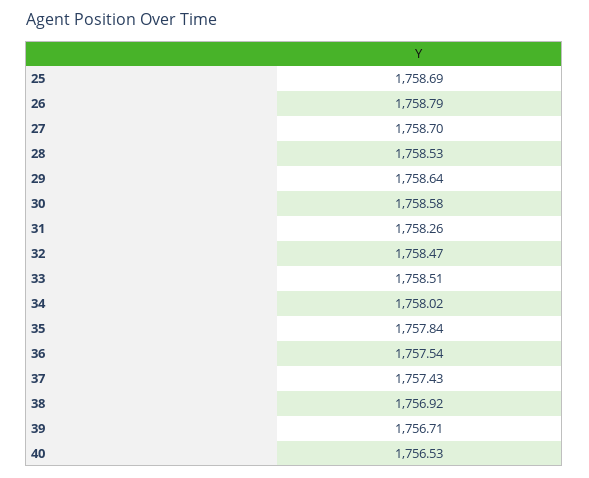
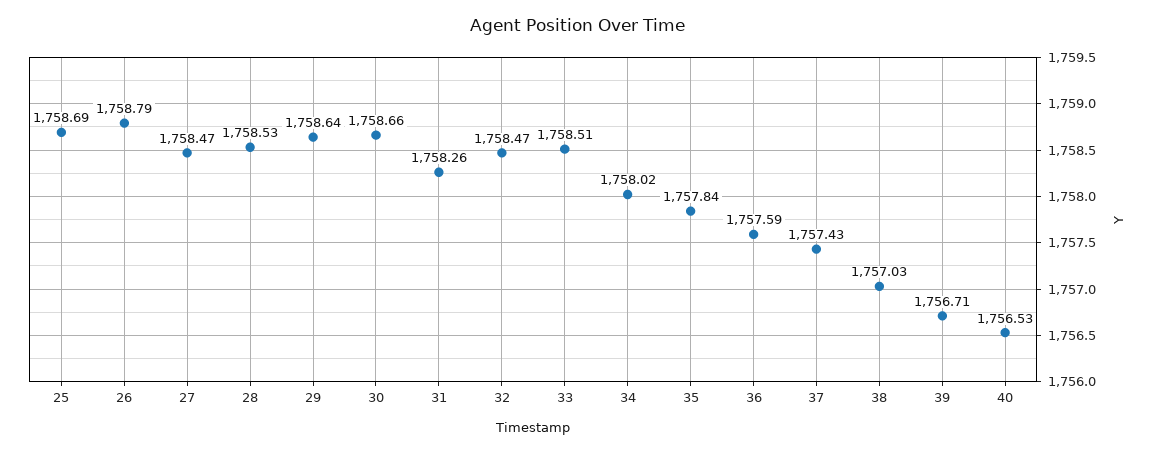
  {
    "25": 1758.69,
    "26": 1758.79,
-   "27": 1758.7,
+   "27": 1758.47,
    "28": 1758.53,
    "29": 1758.64,
-   "30": 1758.58,
+   "30": 1758.66,
    "31": 1758.26,
    "32": 1758.47,
    "33": 1758.51,
    "34": 1758.02,
    "35": 1757.84,
-   "36": 1757.54,
+   "36": 1757.59,
    "37": 1757.43,
-   "38": 1756.92,
+   "38": 1757.03,
    "39": 1756.71,
    "40": 1756.53
  }

